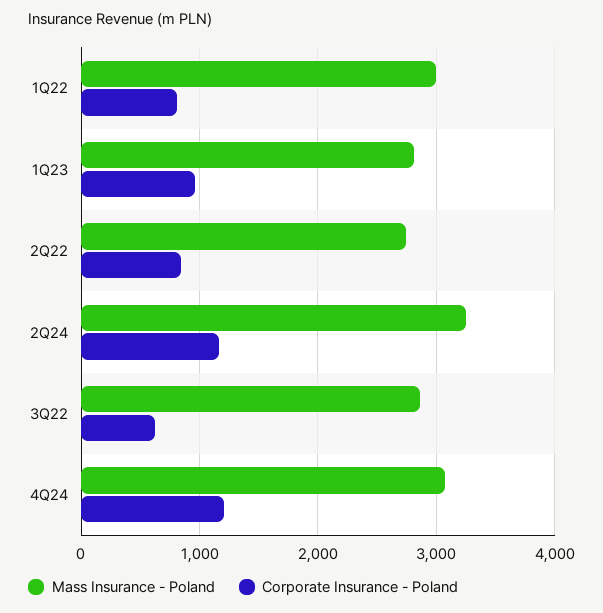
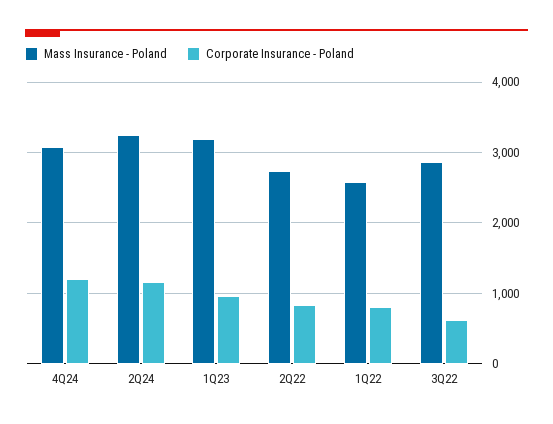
  {
    "Mass Insurance - Poland": {
-     "1Q22": 3000,
+     "1Q22": 2600,
-     "1Q23": 2800,
+     "1Q23": 3200,
      "2Q22": 2700,
      "2Q24": 3300,
      "3Q22": 2900,
      "4Q24": 3100
    },
    "Corporate Insurance - Poland": {
      "1Q22": 800,
      "1Q23": 1000,
      "2Q22": 800,
      "2Q24": 1200,
      "3Q22": 600,
      "4Q24": 1200
    }
  }

